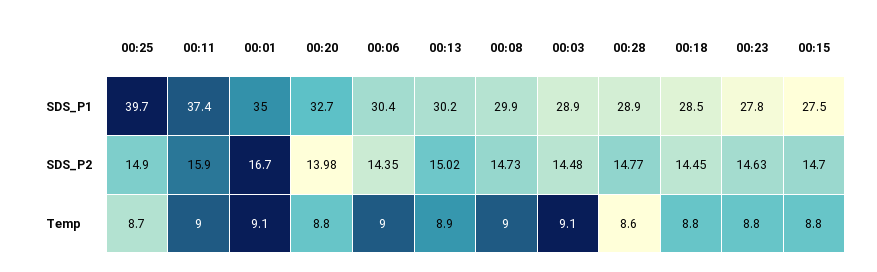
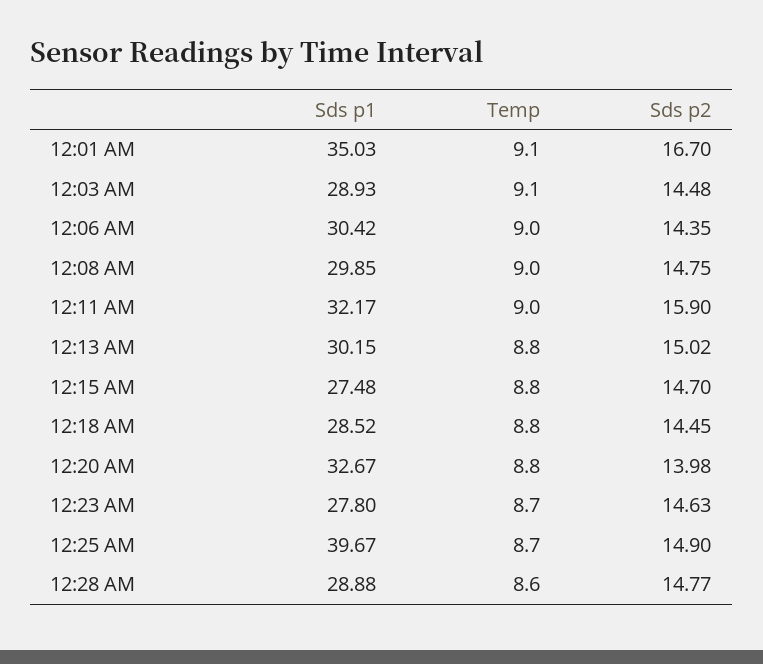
  {
    "00:25": {
      "SDS_P1": 39.67,
      "SDS_P2": 14.9,
      "Temp": 8.7
    },
    "00:11": {
-     "SDS_P1": 37.4,
+     "SDS_P1": 32.17,
      "SDS_P2": 15.9,
      "Temp": 9
    },
    "00:01": {
      "SDS_P1": 35.03,
      "SDS_P2": 16.7,
      "Temp": 9.1
    },
    "00:20": {
      "SDS_P1": 32.67,
      "SDS_P2": 13.98,
      "Temp": 8.8
    },
    "00:06": {
      "SDS_P1": 30.42,
      "SDS_P2": 14.35,
      "Temp": 9
    },
    "00:13": {
      "SDS_P1": 30.15,
      "SDS_P2": 15.02,
-     "Temp": 8.9
+     "Temp": 8.8
    },
    "00:08": {
      "SDS_P1": 29.85,
-     "SDS_P2": 14.73,
+     "SDS_P2": 14.75,
      "Temp": 9
    },
    "00:03": {
      "SDS_P1": 28.93,
      "SDS_P2": 14.48,
      "Temp": 9.1
    },
    "00:28": {
      "SDS_P1": 28.88,
      "SDS_P2": 14.77,
      "Temp": 8.6
    },
    "00:18": {
      "SDS_P1": 28.52,
      "SDS_P2": 14.45,
      "Temp": 8.8
    },
    "00:23": {
      "SDS_P1": 27.8,
      "SDS_P2": 14.63,
-     "Temp": 8.8
+     "Temp": 8.7
    },
    "00:15": {
      "SDS_P1": 27.48,
      "SDS_P2": 14.7,
      "Temp": 8.8
    }
  }

